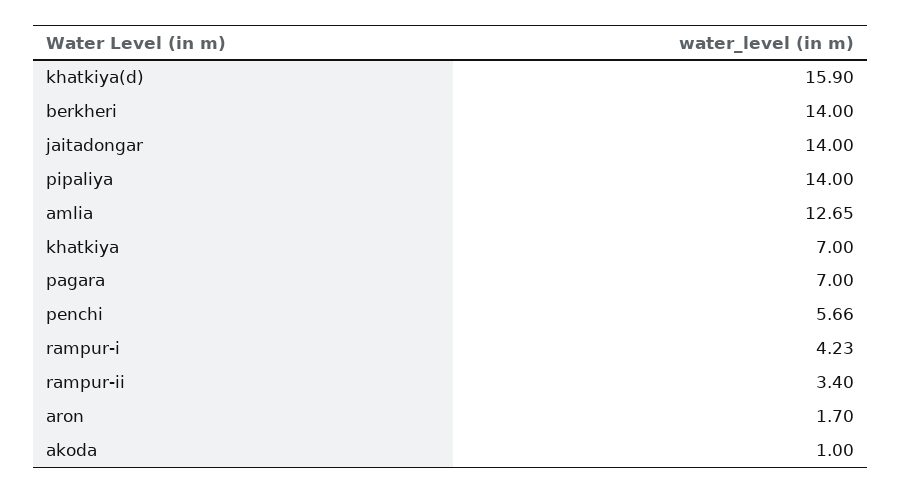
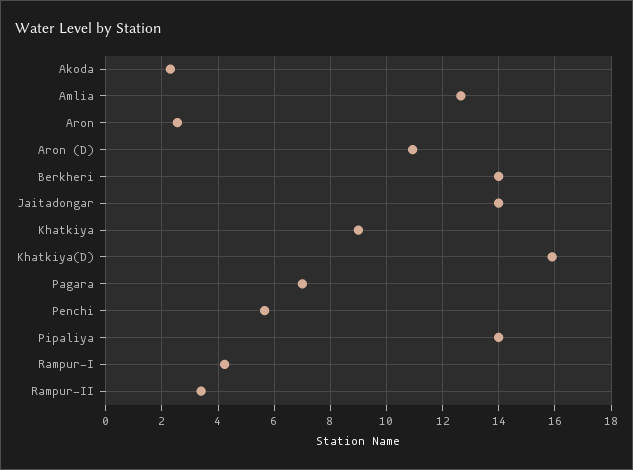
  {
    "khatkiya(d)": 15.9,
    "berkheri": 14,
    "jaitadongar": 14,
    "pipaliya": 14,
    "amlia": 12.65,
-   "khatkiya": 7,
+   "khatkiya": 9,
    "pagara": 7,
    "penchi": 5.66,
    "rampur-i": 4.23,
    "rampur-ii": 3.4,
-   "aron": 1.7,
+   "aron": 2.5,
-   "akoda": 1
+   "akoda": 2.25,
+   "Aron (D)": 11
  }

